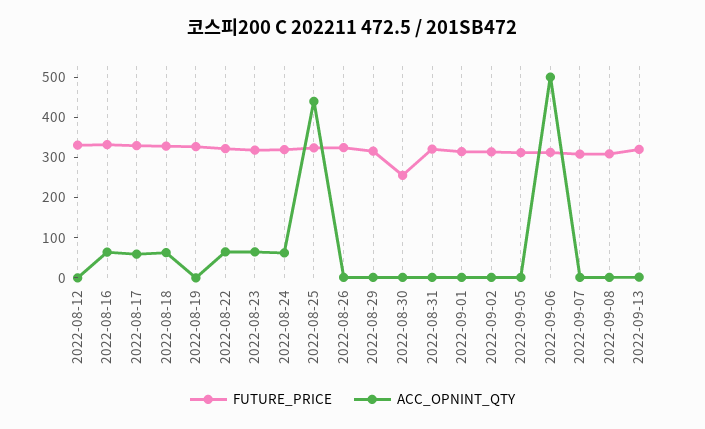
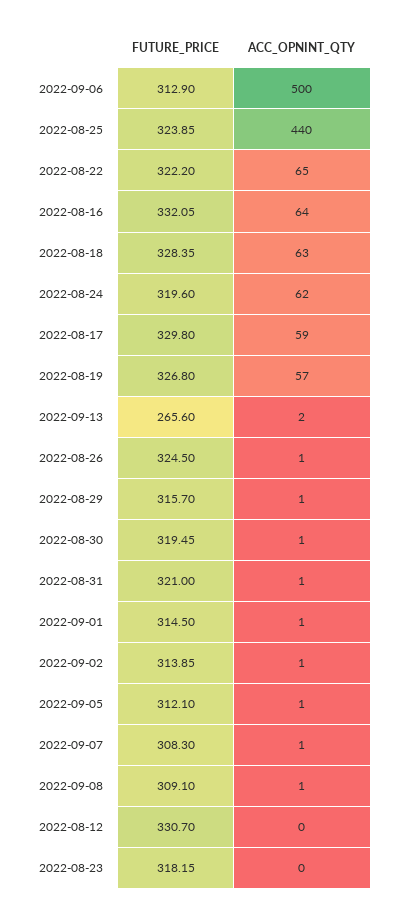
  {
    "FUTURE_PRICE": {
      "2022-08-12": 330.7,
      "2022-08-16": 332.05,
      "2022-08-17": 329.8,
      "2022-08-18": 328.35,
      "2022-08-19": 326.8,
      "2022-08-22": 322.2,
      "2022-08-23": 318.15,
      "2022-08-24": 319.6,
      "2022-08-25": 323.85,
      "2022-08-26": 324.5,
      "2022-08-29": 315.7,
-     "2022-08-30": 260,
+     "2022-08-30": 319.45,
      "2022-08-31": 321,
      "2022-09-01": 314.5,
      "2022-09-02": 313.85,
      "2022-09-05": 312.1,
      "2022-09-06": 312.9,
      "2022-09-07": 308.3,
      "2022-09-08": 309.1,
-     "2022-09-13": 320
+     "2022-09-13": 265.6
    },
    "ACC_OPNINT_QTY": {
      "2022-08-12": 0,
      "2022-08-16": 64,
      "2022-08-17": 59,
      "2022-08-18": 63,
-     "2022-08-19": 0,
+     "2022-08-19": 57,
      "2022-08-22": 65,
-     "2022-08-23": 60,
+     "2022-08-23": 0,
      "2022-08-24": 62,
      "2022-08-25": 440,
      "2022-08-26": 1,
      "2022-08-29": 1,
      "2022-08-30": 1,
      "2022-08-31": 1,
      "2022-09-01": 1,
      "2022-09-02": 1,
      "2022-09-05": 1,
      "2022-09-06": 500,
      "2022-09-07": 1,
      "2022-09-08": 1,
      "2022-09-13": 2
    }
  }

